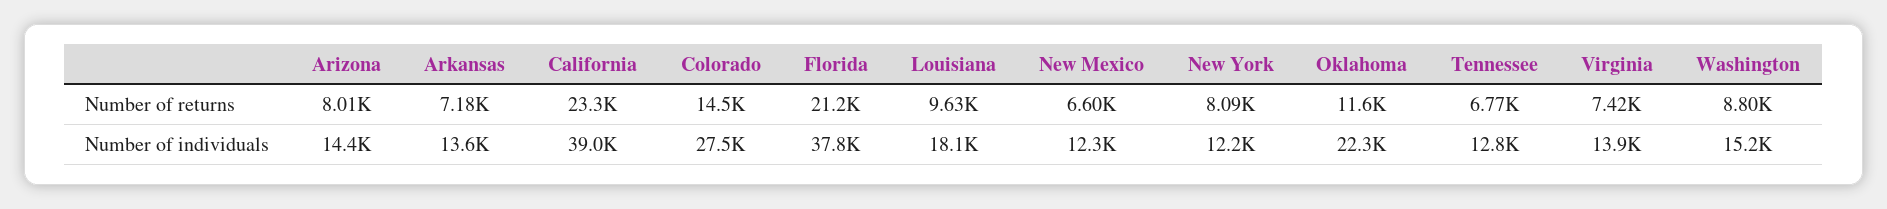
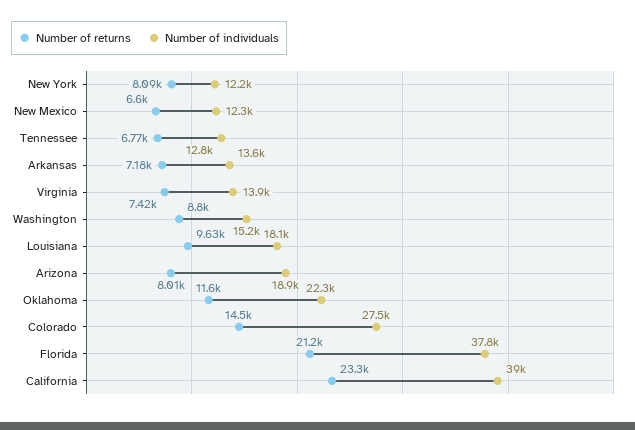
  {
    "Number of returns": {
      "Arizona": 8010,
      "Arkansas": 7180,
      "California": 23300,
      "Colorado": 14500,
      "Florida": 21200,
      "Louisiana": 9630,
      "New Mexico": 6600,
      "New York": 8090,
      "Oklahoma": 11600,
      "Tennessee": 6770,
      "Virginia": 7420,
      "Washington": 8800
    },
    "Number of individuals": {
-     "Arizona": 14400,
+     "Arizona": 18900,
      "Arkansas": 13600,
      "California": 39000,
      "Colorado": 27500,
      "Florida": 37800,
      "Louisiana": 18100,
      "New Mexico": 12300,
      "New York": 12200,
      "Oklahoma": 22300,
      "Tennessee": 12800,
      "Virginia": 13900,
      "Washington": 15200
    }
  }

